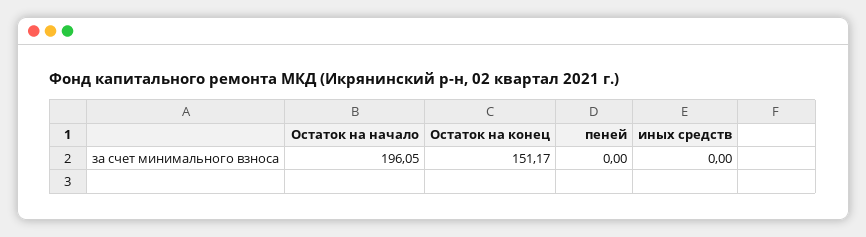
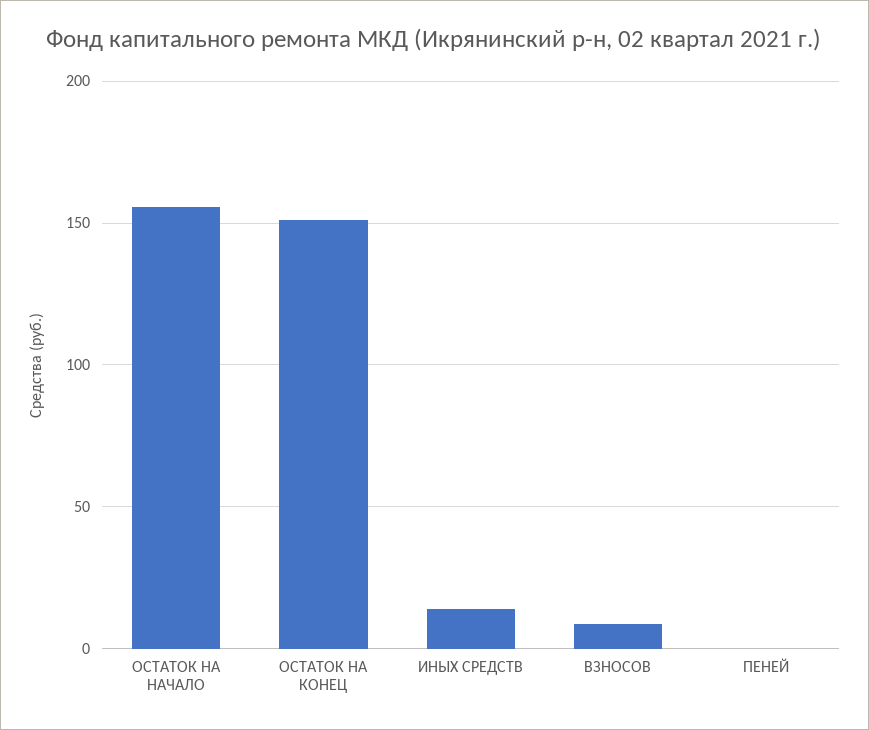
  {
-   "Остаток на начало": 196.05,
+   "Остаток на начало": 155,
    "Остаток на конец": 151.17,
    "пеней": 0,
-   "иных средств": 0
+   "иных средств": 15,
+   "ВЗНОСОВ": 10
  }

